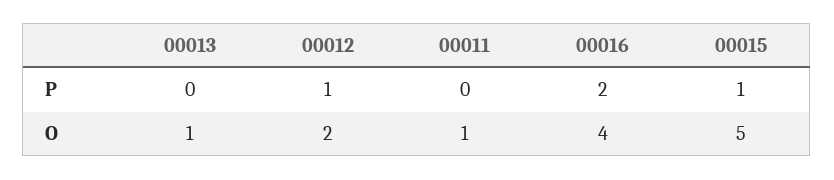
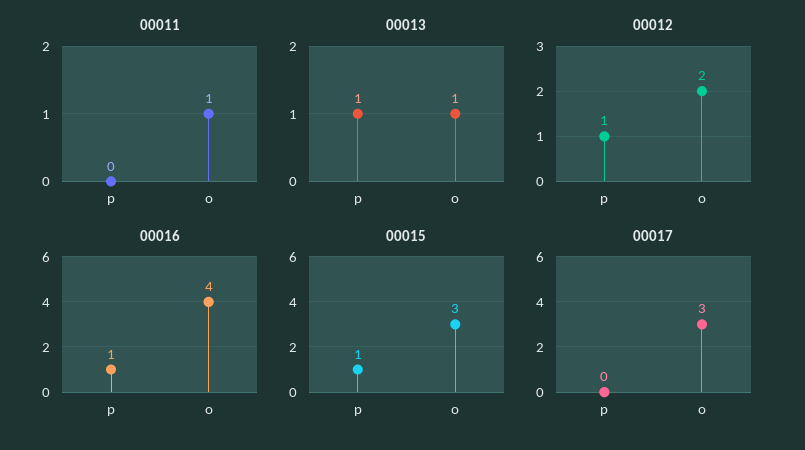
  {
    "00013": {
-     "P": 0,
+     "P": 1,
      "O": 1
    },
    "00012": {
      "P": 1,
      "O": 2
    },
    "00011": {
      "P": 0,
      "O": 1
    },
    "00016": {
-     "P": 2,
+     "P": 1,
      "O": 4
    },
    "00015": {
      "P": 1,
-     "O": 5
+     "O": 3
-   }
+   },
+   "00017": {
+     "P": 0,
+     "O": 3
+   }
  }

